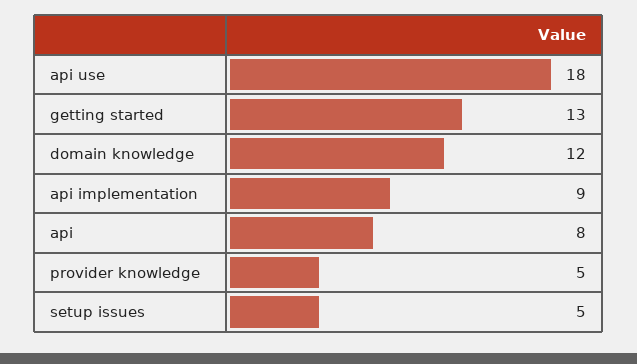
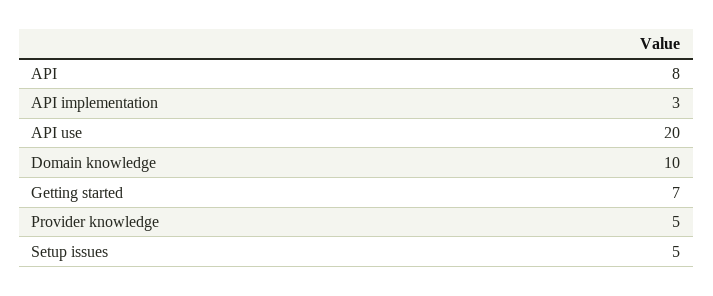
  {
-   "api use": 18,
+   "api use": 20,
-   "getting started": 13,
+   "getting started": 7,
-   "domain knowledge": 12,
+   "domain knowledge": 10,
-   "api implementation": 9,
+   "api implementation": 3,
    "api": 8,
    "provider knowledge": 5,
    "setup issues": 5
  }

